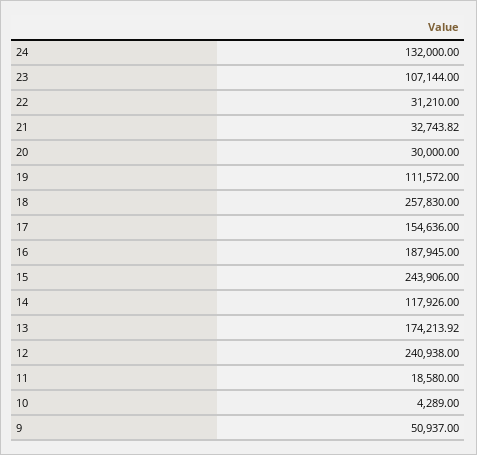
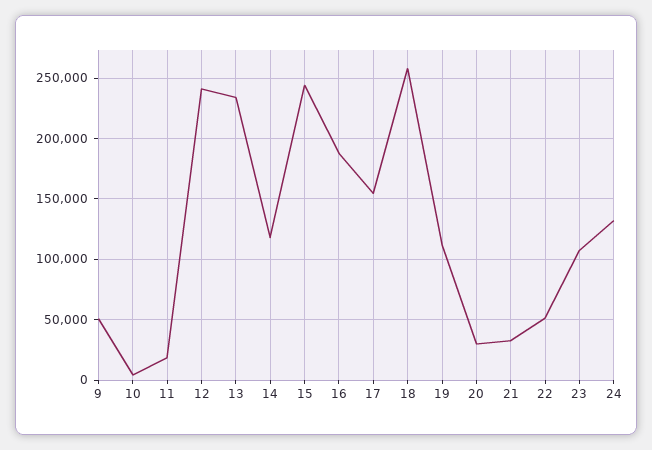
  {
    "24": 132000,
    "23": 107144,
-   "22": 31210,
+   "22": 50000,
    "21": 32743.82,
    "20": 30000,
    "19": 111572,
    "18": 257830,
    "17": 154636,
    "16": 187945,
    "15": 243906,
    "14": 117926,
-   "13": 174213.92,
+   "13": 235000,
    "12": 240938,
    "11": 18580,
    "10": 4289,
    "9": 50937
  }

